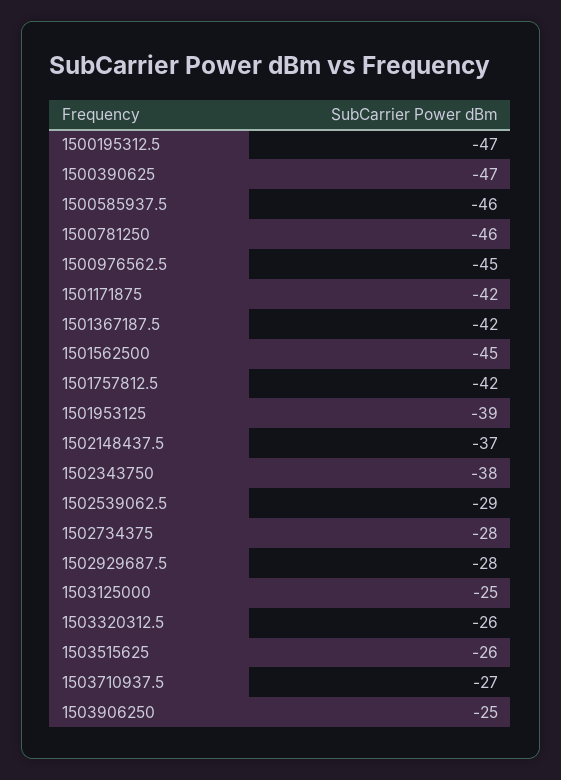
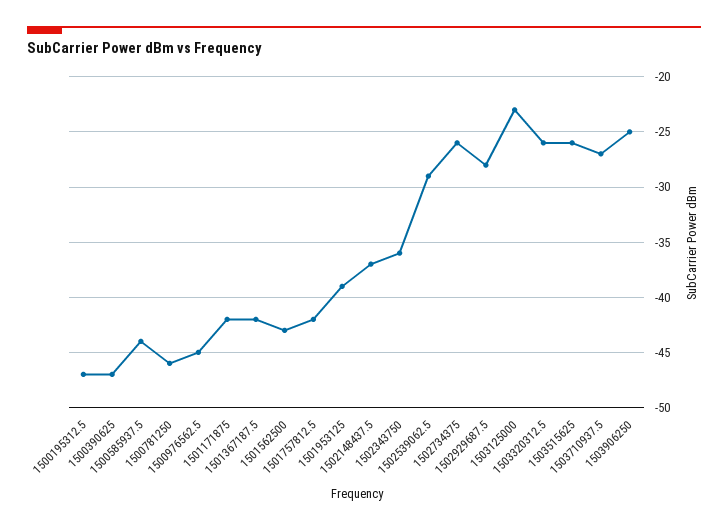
  {
    "1500195312.5": -47,
    "1500390625": -47,
-   "1500585937.5": -46,
+   "1500585937.5": -44,
    "1500781250": -46,
    "1500976562.5": -45,
    "1501171875": -42,
    "1501367187.5": -42,
-   "1501562500": -45,
+   "1501562500": -43,
    "1501757812.5": -42,
    "1501953125": -39,
    "1502148437.5": -37,
-   "1502343750": -38,
+   "1502343750": -36,
    "1502539062.5": -29,
-   "1502734375": -28,
+   "1502734375": -26,
    "1502929687.5": -28,
-   "1503125000": -25,
+   "1503125000": -23,
    "1503320312.5": -26,
    "1503515625": -26,
    "1503710937.5": -27,
    "1503906250": -25
  }

